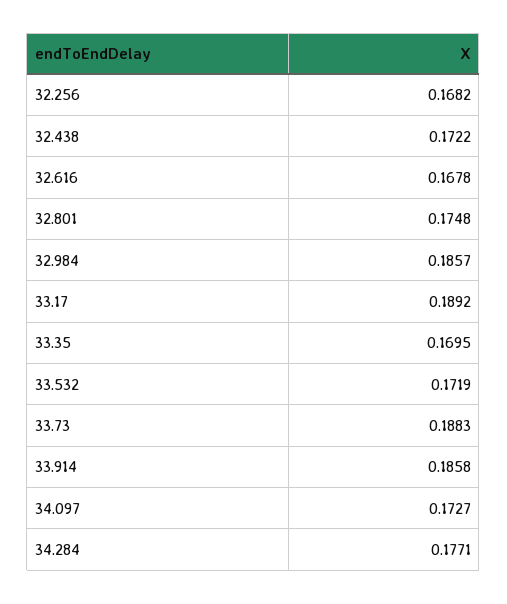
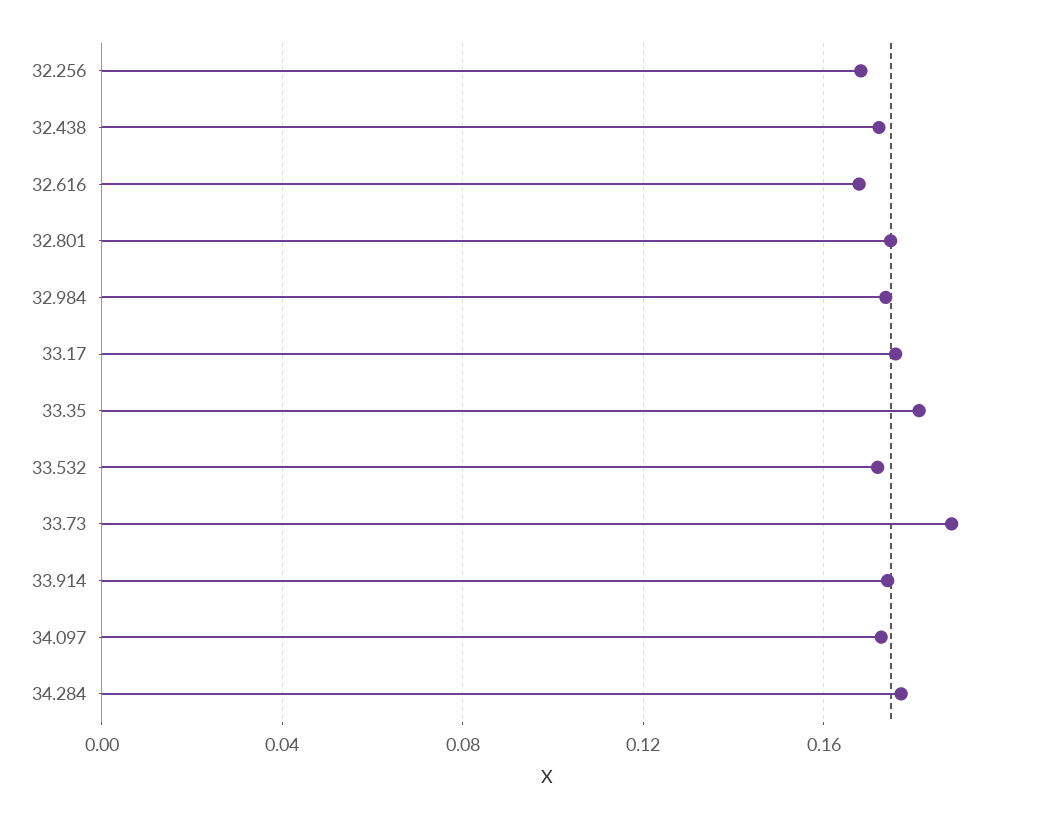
  {
    "32.256": 0.1682,
    "32.438": 0.1722,
    "32.616": 0.1678,
    "32.801": 0.1748,
-   "32.984": 0.1857,
+   "32.984": 0.175,
-   "33.17": 0.1892,
+   "33.17": 0.175,
-   "33.35": 0.1695,
+   "33.35": 0.18,
    "33.532": 0.1719,
    "33.73": 0.1883,
-   "33.914": 0.1858,
+   "33.914": 0.175,
    "34.097": 0.1727,
    "34.284": 0.1771
  }

